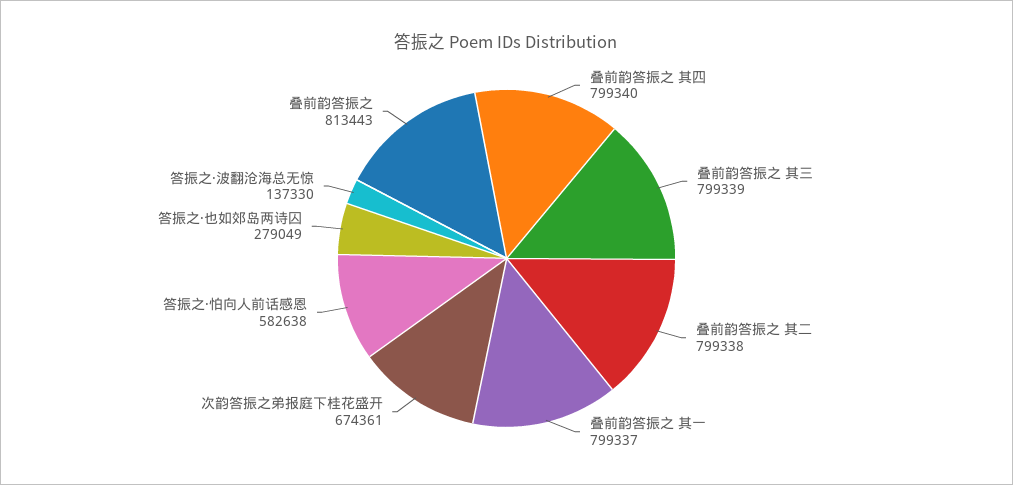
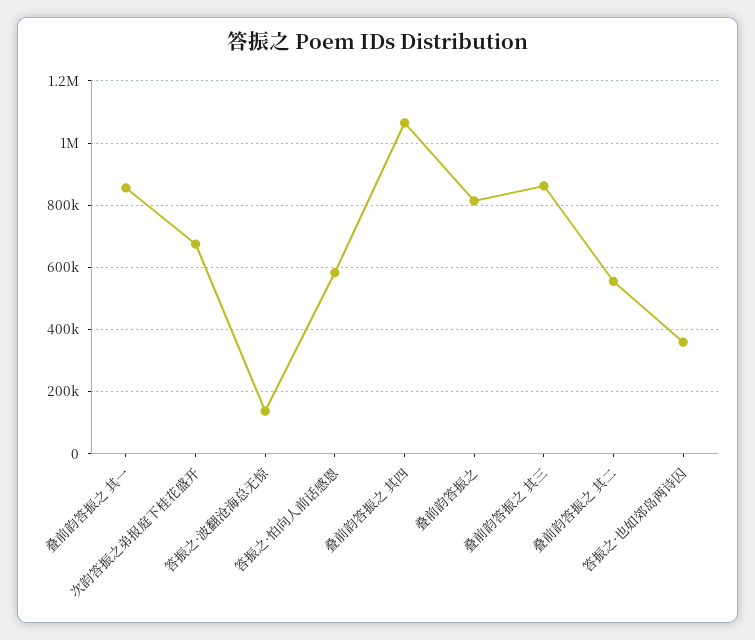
  {
-   "叠前韵答振之 其四": 799340,
+   "叠前韵答振之 其四": 1060000,
-   "叠前韵答振之 其三": 799339,
+   "叠前韵答振之 其三": 860000,
-   "叠前韵答振之 其二": 799338,
+   "叠前韵答振之 其二": 560000,
-   "叠前韵答振之 其一": 799337,
+   "叠前韵答振之 其一": 860000,
    "次韵答振之弟报庭下桂花盛开": 674361,
    "答振之·怕向人前话感恩": 582638,
-   "答振之·也如郊岛两诗囚": 279049,
+   "答振之·也如郊岛两诗囚": 360000,
    "答振之·波翻沧海总无惊": 137330,
    "叠前韵答振之": 813443
  }

